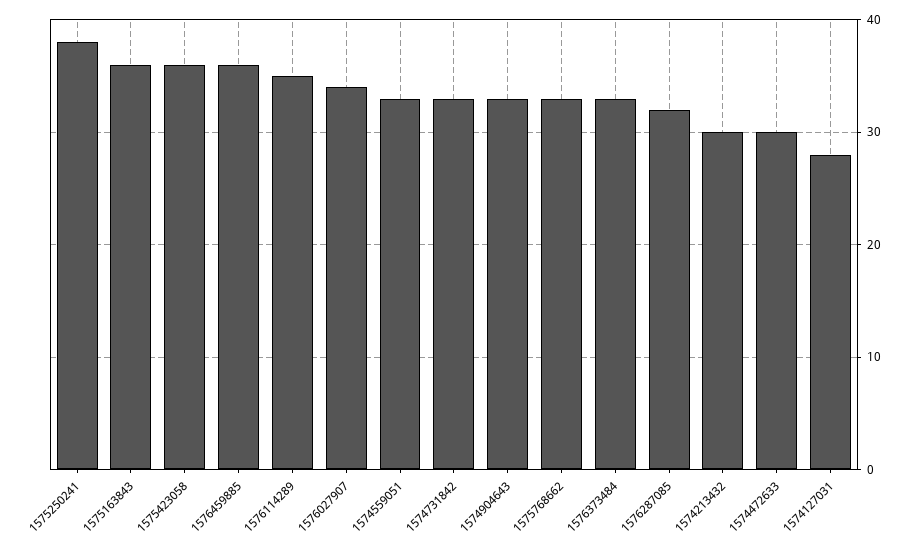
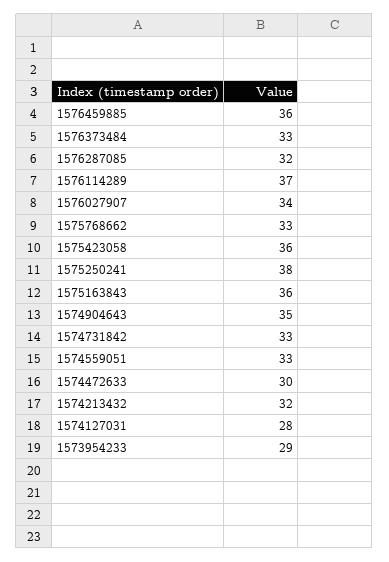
  {
    "1575250241": 38,
    "1575163843": 36,
    "1575423058": 36,
    "1576459885": 36,
-   "1576114289": 35,
+   "1576114289": 37,
    "1576027907": 34,
    "1574559051": 33,
    "1574731842": 33,
-   "1574904643": 33,
+   "1574904643": 35,
    "1575768662": 33,
    "1576373484": 33,
    "1576287085": 32,
-   "1574213432": 30,
+   "1574213432": 32,
    "1574472633": 30,
-   "1574127031": 28
+   "1574127031": 28,
+   "1573954233": 29
  }

